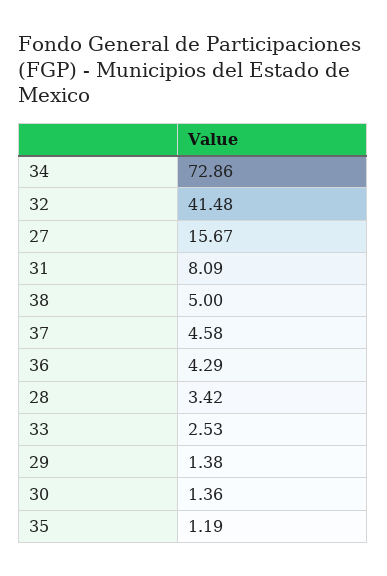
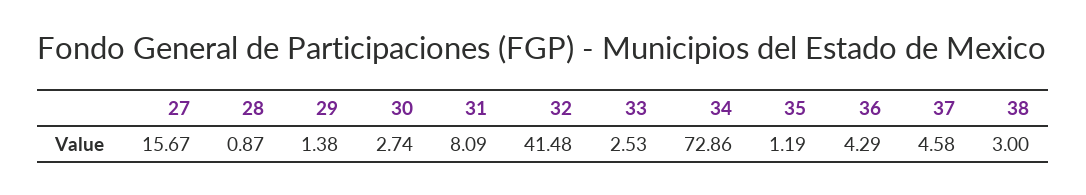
  {
    "34": 72.86,
    "32": 41.48,
    "27": 15.67,
    "31": 8.09,
-   "38": 5,
+   "38": 3,
    "37": 4.58,
    "36": 4.29,
-   "28": 3.42,
+   "28": 0.87,
    "33": 2.53,
    "29": 1.38,
-   "30": 1.36,
+   "30": 2.74,
    "35": 1.19
  }

